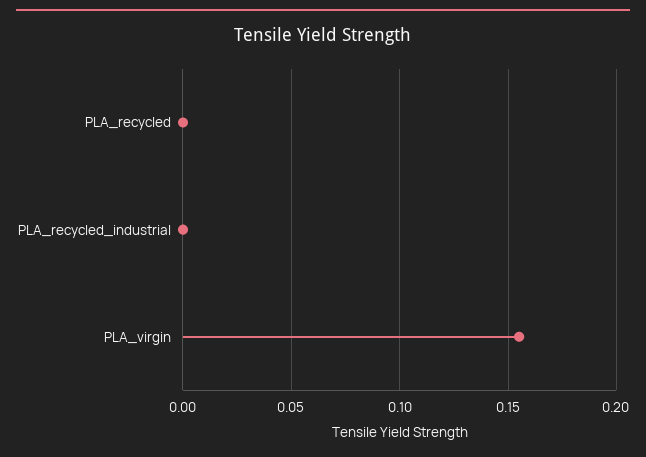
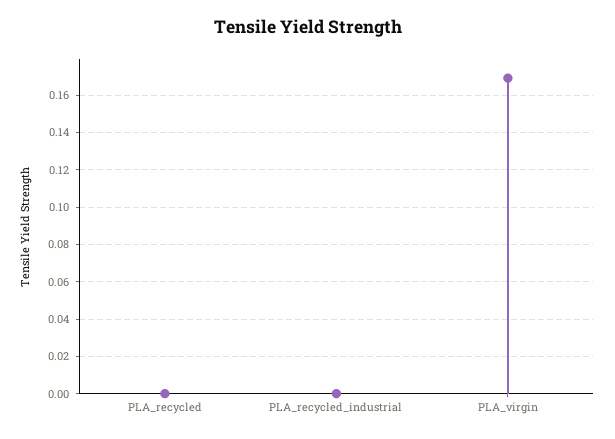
  {
    "PLA_recycled": 0,
    "PLA_recycled_industrial": 0,
-   "PLA_virgin": 0.155
+   "PLA_virgin": 0.17
  }

